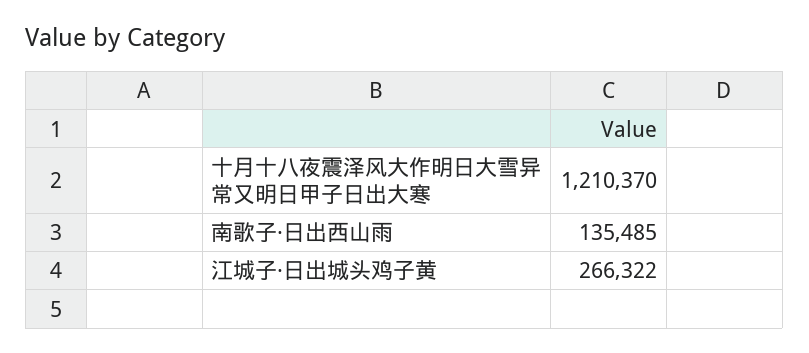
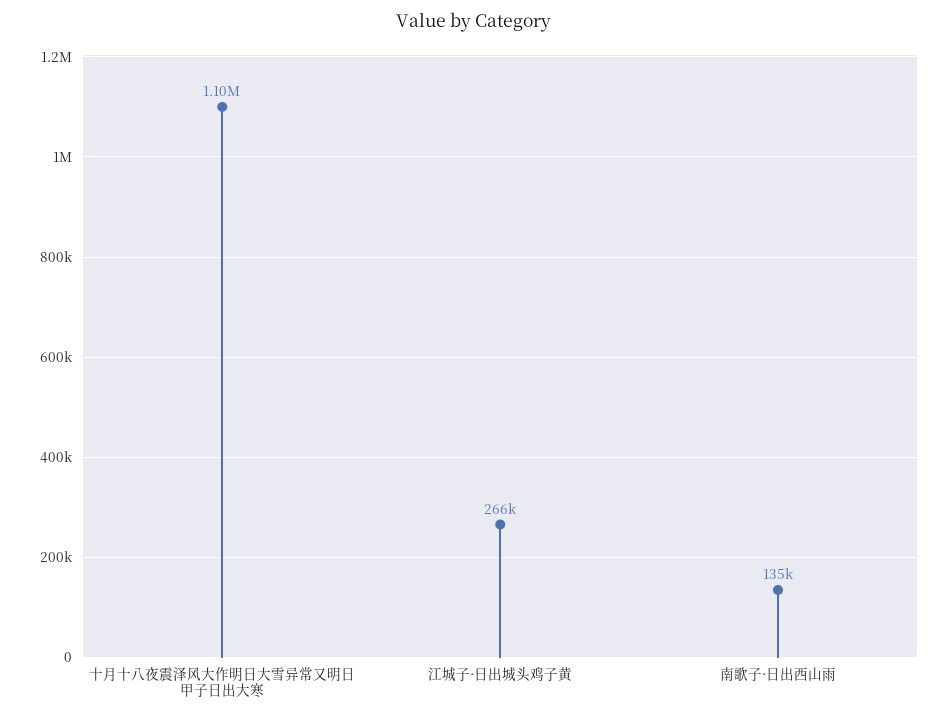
  {
-   "十月十八夜震泽风大作明日大雪异常又明日甲子日出大寒": 1210370,
+   "十月十八夜震泽风大作明日大雪异常又明日甲子日出大寒": 1100000,
    "南歌子·日出西山雨": 135485,
    "江城子·日出城头鸡子黄": 266322
  }

